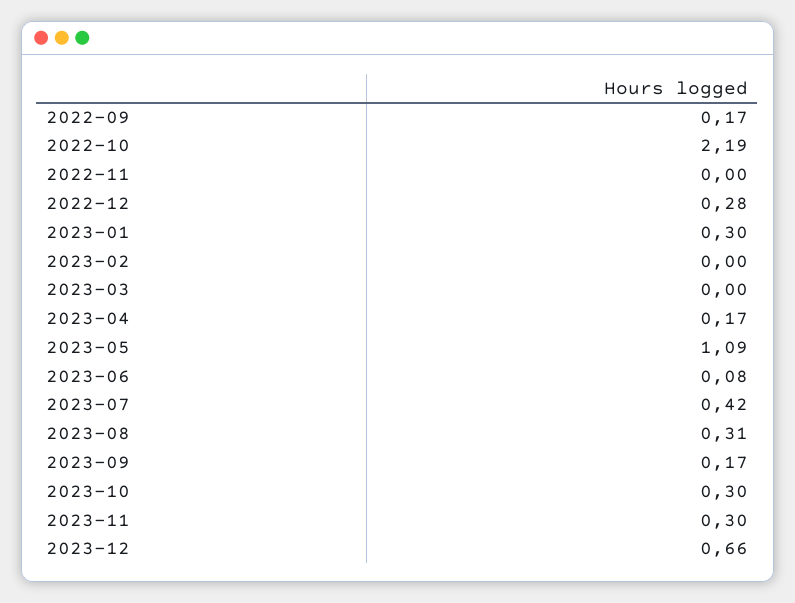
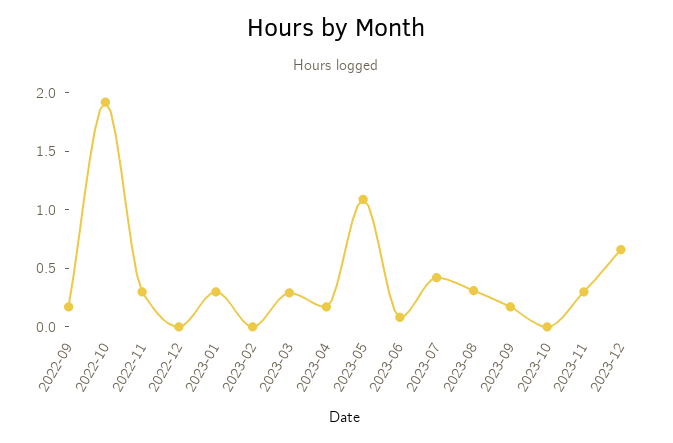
  {
    "2022-09": 0.17,
-   "2022-10": 2.19,
+   "2022-10": 1.9,
-   "2022-11": 0,
+   "2022-11": 0.3,
-   "2022-12": 0.28,
+   "2022-12": 0,
    "2023-01": 0.3,
    "2023-02": 0,
-   "2023-03": 0,
+   "2023-03": 0.3,
    "2023-04": 0.17,
    "2023-05": 1.09,
    "2023-06": 0.08,
    "2023-07": 0.42,
    "2023-08": 0.31,
    "2023-09": 0.17,
-   "2023-10": 0.3,
+   "2023-10": 0,
    "2023-11": 0.3,
    "2023-12": 0.66
  }

